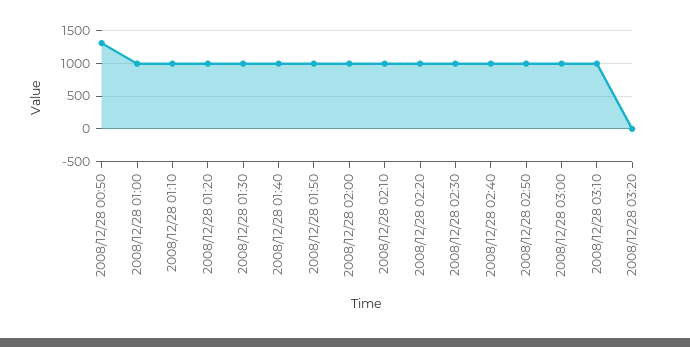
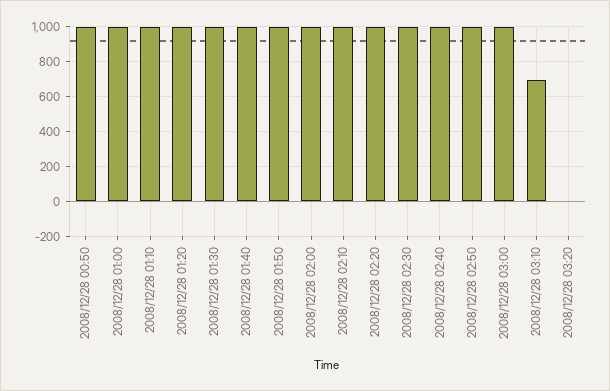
  {
-   "2008/12/28 00:50": 1300,
+   "2008/12/28 00:50": 1000,
    "2008/12/28 01:00": 1000,
    "2008/12/28 01:10": 1000,
    "2008/12/28 01:20": 1000,
    "2008/12/28 01:30": 1000,
    "2008/12/28 01:40": 1000,
    "2008/12/28 01:50": 1000,
    "2008/12/28 02:00": 1000,
    "2008/12/28 02:10": 1000,
    "2008/12/28 02:20": 1000,
    "2008/12/28 02:30": 1000,
    "2008/12/28 02:40": 1000,
    "2008/12/28 02:50": 1000,
    "2008/12/28 03:00": 1000,
-   "2008/12/28 03:10": 1000,
+   "2008/12/28 03:10": 700,
    "2008/12/28 03:20": 0
  }

